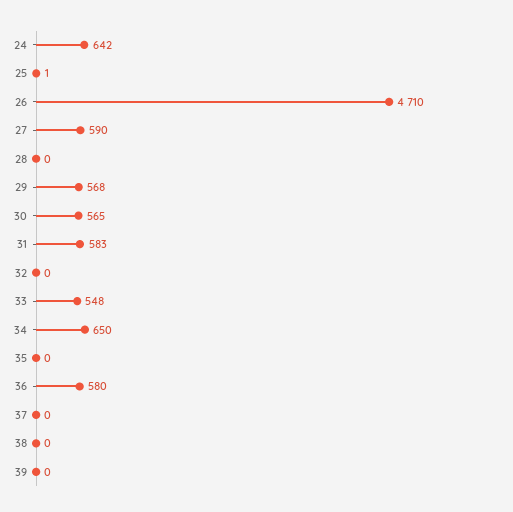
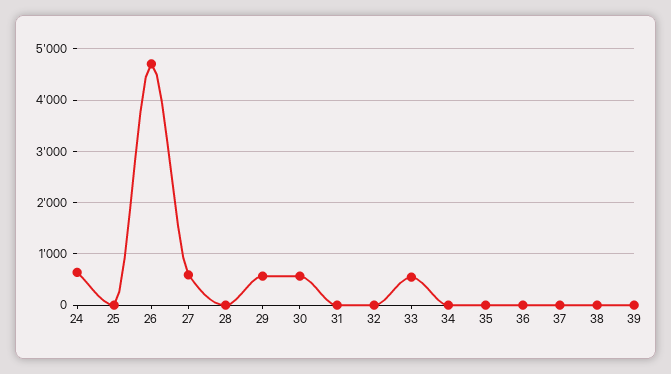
  {
    "24": 642,
    "25": 1,
    "26": 4710,
    "27": 590,
    "28": 0,
    "29": 568,
    "30": 565,
-   "31": 583,
+   "31": 0,
    "32": 0,
    "33": 548,
-   "34": 650,
+   "34": 0,
    "35": 0,
-   "36": 580,
+   "36": 0,
    "37": 0,
    "38": 0,
    "39": 0
  }

